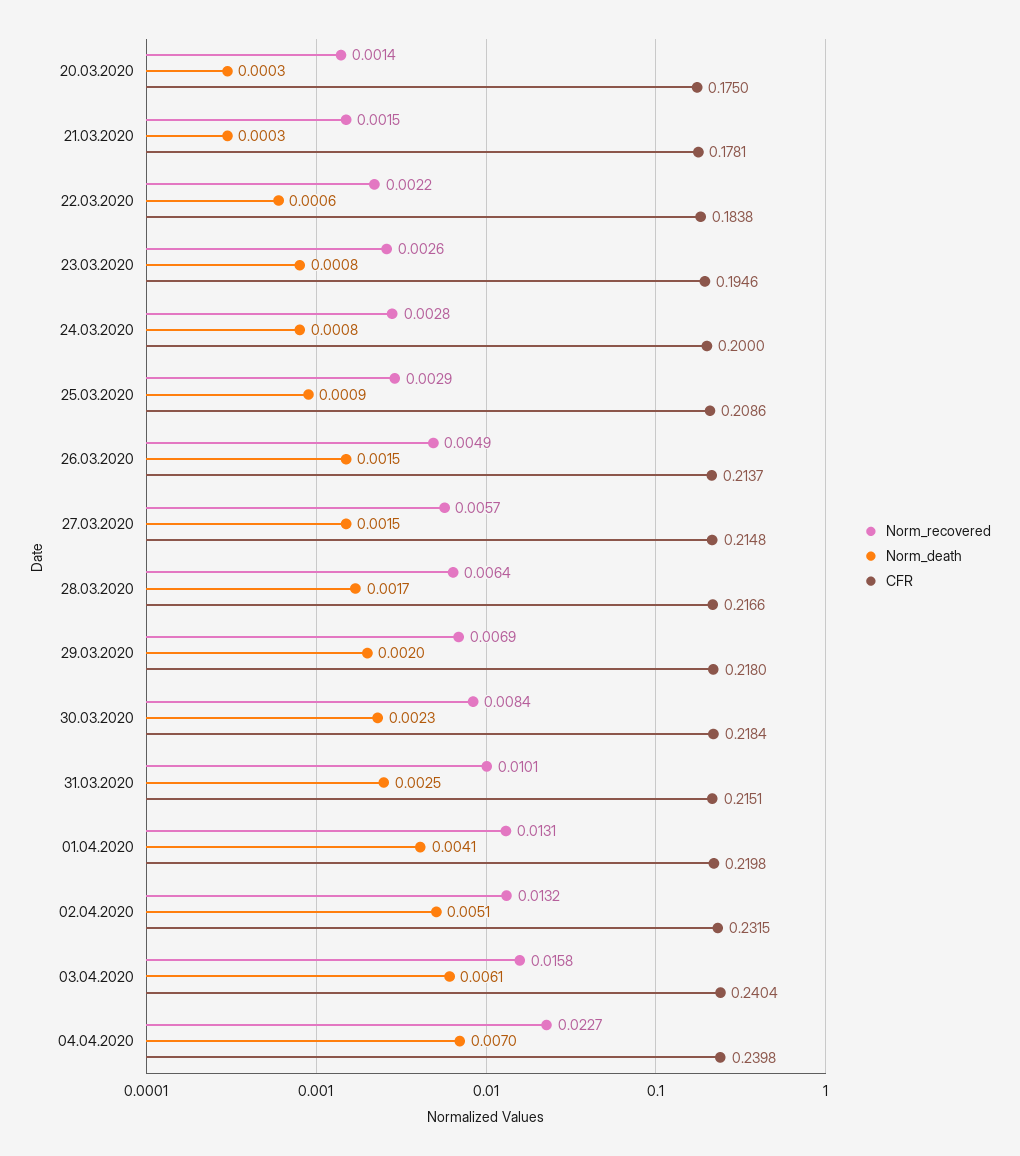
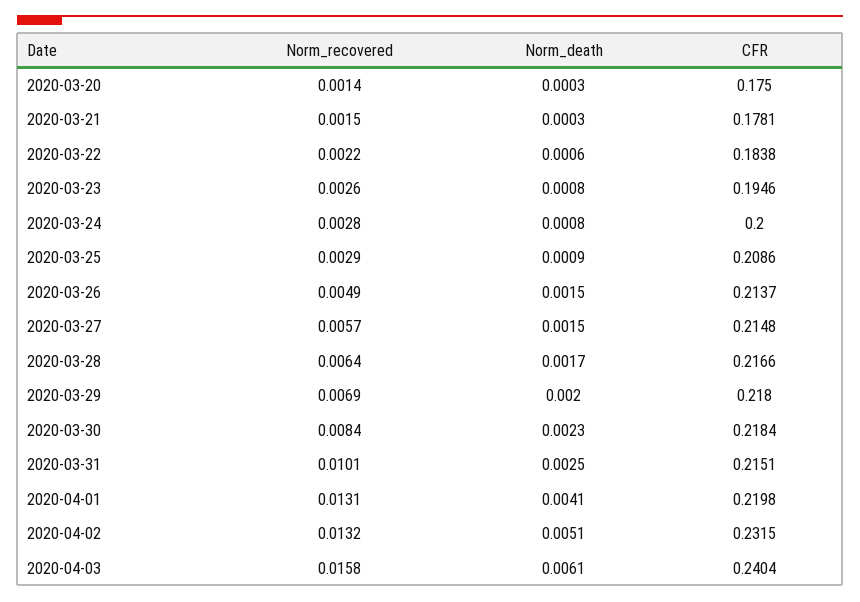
  {
    "Norm_recovered": {
      "20.03.2020": 0.0014,
      "21.03.2020": 0.0015,
      "22.03.2020": 0.0022,
      "23.03.2020": 0.0026,
      "24.03.2020": 0.0028,
      "25.03.2020": 0.0029,
      "26.03.2020": 0.0049,
      "27.03.2020": 0.0057,
      "28.03.2020": 0.0064,
      "29.03.2020": 0.0069,
      "30.03.2020": 0.0084,
      "31.03.2020": 0.0101,
      "01.04.2020": 0.0131,
      "02.04.2020": 0.0132,
-     "03.04.2020": 0.0158,
+     "03.04.2020": 0.0158
-     "04.04.2020": 0.0227
    },
    "Norm_death": {
      "20.03.2020": 0.0003,
      "21.03.2020": 0.0003,
      "22.03.2020": 0.0006,
      "23.03.2020": 0.0008,
      "24.03.2020": 0.0008,
      "25.03.2020": 0.0009,
      "26.03.2020": 0.0015,
      "27.03.2020": 0.0015,
      "28.03.2020": 0.0017,
      "29.03.2020": 0.002,
      "30.03.2020": 0.0023,
      "31.03.2020": 0.0025,
      "01.04.2020": 0.0041,
      "02.04.2020": 0.0051,
-     "03.04.2020": 0.0061,
+     "03.04.2020": 0.0061
-     "04.04.2020": 0.007
    },
    "CFR": {
      "20.03.2020": 0.175,
      "21.03.2020": 0.1781,
      "22.03.2020": 0.1838,
      "23.03.2020": 0.1946,
      "24.03.2020": 0.2,
      "25.03.2020": 0.2086,
      "26.03.2020": 0.2137,
      "27.03.2020": 0.2148,
      "28.03.2020": 0.2166,
      "29.03.2020": 0.218,
      "30.03.2020": 0.2184,
      "31.03.2020": 0.2151,
      "01.04.2020": 0.2198,
      "02.04.2020": 0.2315,
-     "03.04.2020": 0.2404,
+     "03.04.2020": 0.2404
-     "04.04.2020": 0.2398
    }
  }

